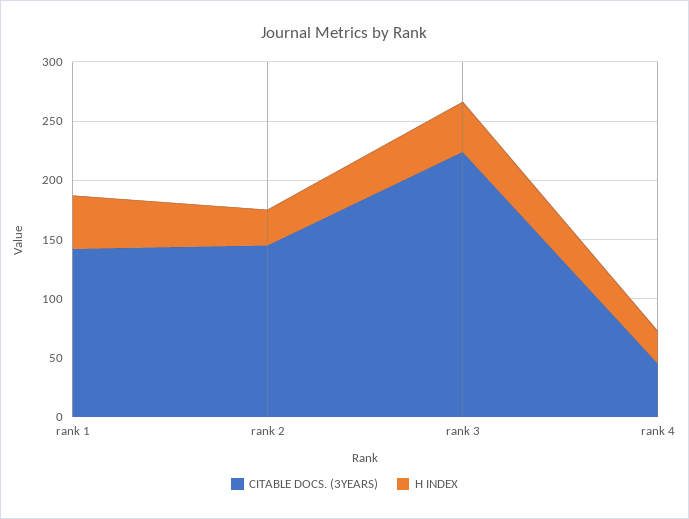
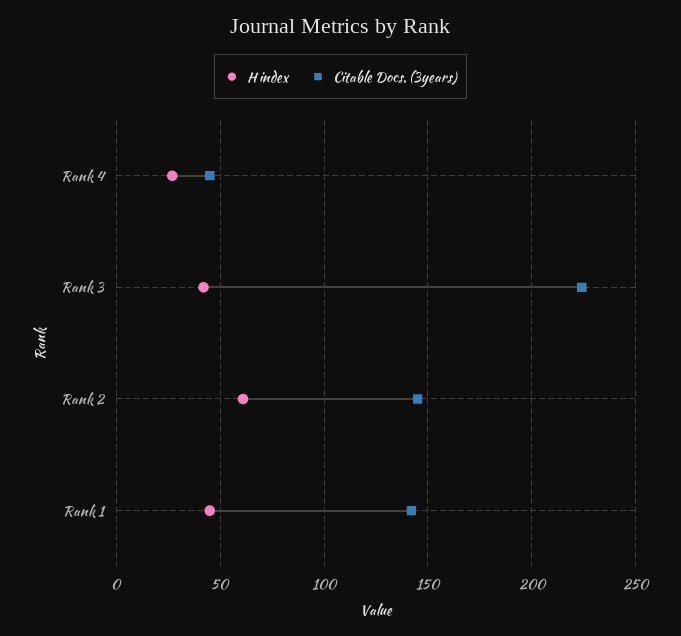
  {
    "CITABLE DOCS. (3YEARS)": {
      "rank 1": 140,
      "rank 2": 145,
      "rank 3": 225,
      "rank 4": 45
    },
    "H INDEX": {
      "rank 1": 45,
-     "rank 2": 30,
+     "rank 2": 60,
      "rank 3": 40,
      "rank 4": 25
    }
  }

